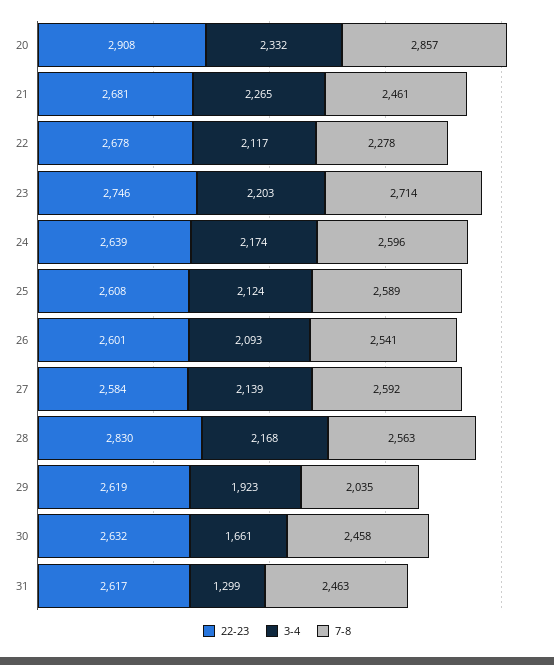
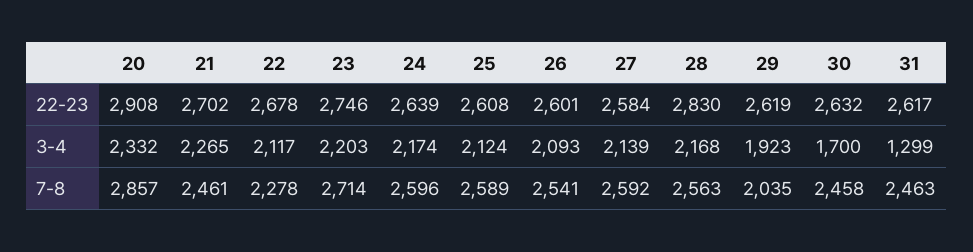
  {
    "22-23": {
      "20": 2908,
-     "21": 2681,
+     "21": 2702,
      "22": 2678,
      "23": 2746,
      "24": 2639,
      "25": 2608,
      "26": 2601,
      "27": 2584,
      "28": 2830,
      "29": 2619,
      "30": 2632,
      "31": 2617
    },
    "3-4": {
      "20": 2332,
      "21": 2265,
      "22": 2117,
      "23": 2203,
      "24": 2174,
      "25": 2124,
      "26": 2093,
      "27": 2139,
      "28": 2168,
      "29": 1923,
-     "30": 1661,
+     "30": 1700,
      "31": 1299
    },
    "7-8": {
      "20": 2857,
      "21": 2461,
      "22": 2278,
      "23": 2714,
      "24": 2596,
      "25": 2589,
      "26": 2541,
      "27": 2592,
      "28": 2563,
      "29": 2035,
      "30": 2458,
      "31": 2463
    }
  }

